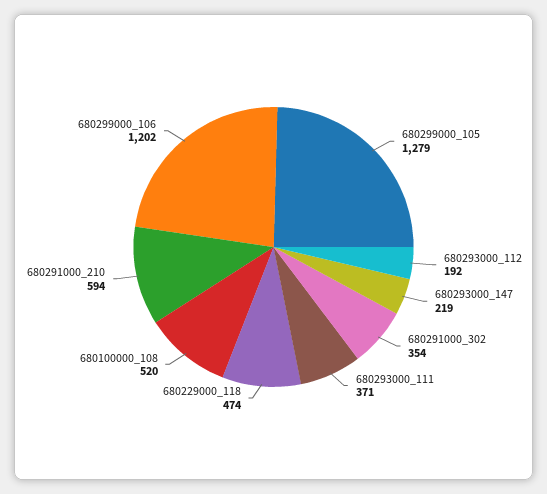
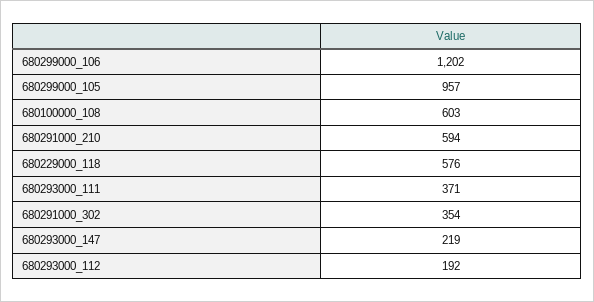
  {
-   "680299000_105": 1279,
+   "680299000_105": 957,
    "680293000_112": 192,
    "680293000_147": 219,
    "680291000_302": 354,
    "680293000_111": 371,
-   "680229000_118": 474,
+   "680229000_118": 576,
-   "680100000_108": 520,
+   "680100000_108": 603,
    "680291000_210": 594,
    "680299000_106": 1202
  }

